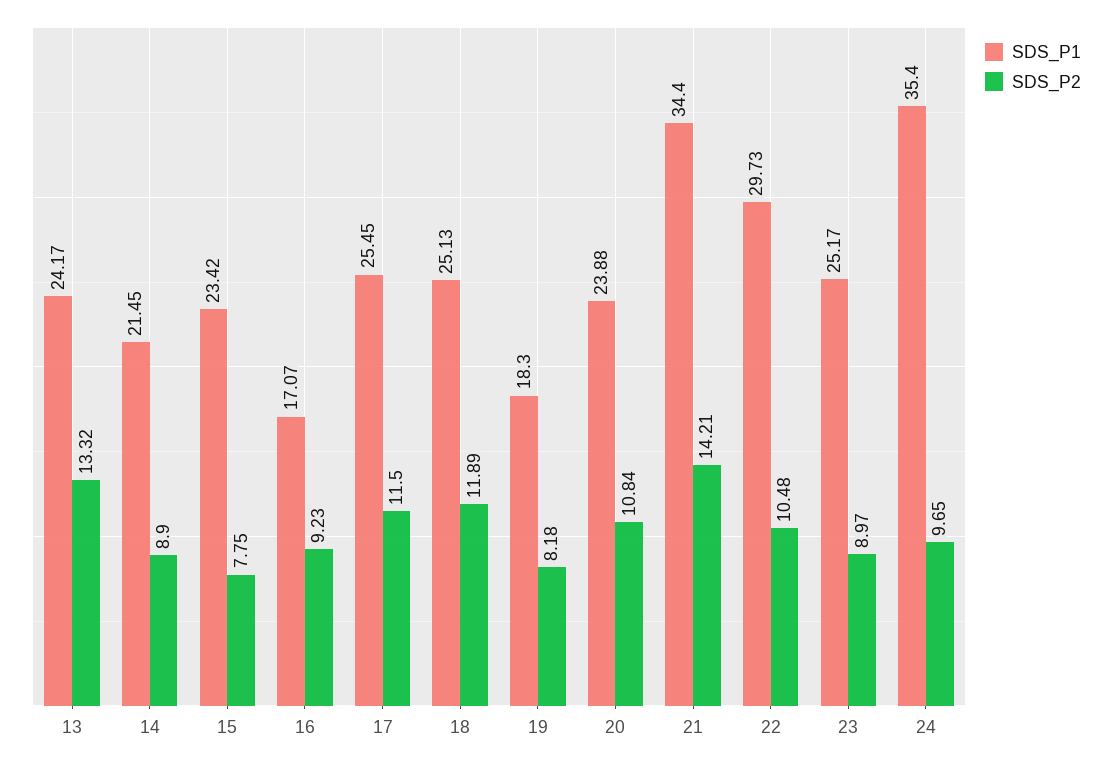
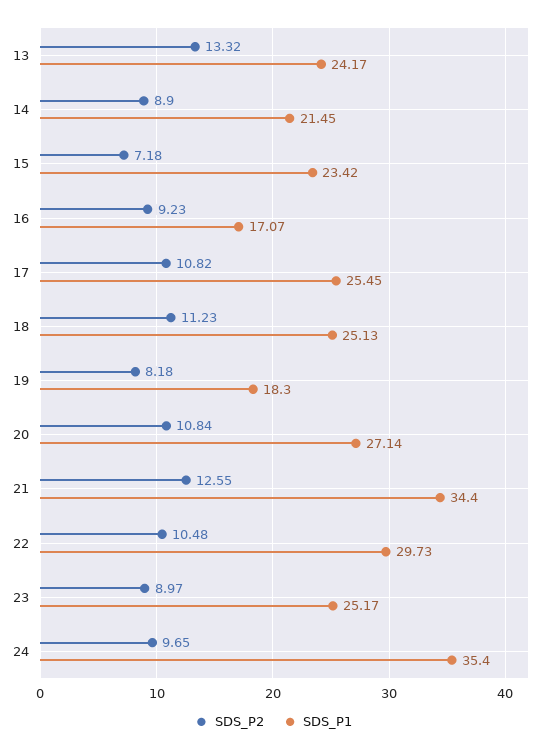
  {
    "SDS_P1": {
      "13": 24.17,
      "14": 21.45,
      "15": 23.42,
      "16": 17.07,
      "17": 25.45,
      "18": 25.13,
      "19": 18.3,
-     "20": 23.88,
+     "20": 27.14,
      "21": 34.4,
      "22": 29.73,
      "23": 25.17,
      "24": 35.4
    },
    "SDS_P2": {
      "13": 13.32,
      "14": 8.9,
-     "15": 7.75,
+     "15": 7.18,
      "16": 9.23,
-     "17": 11.5,
+     "17": 10.82,
-     "18": 11.89,
+     "18": 11.23,
      "19": 8.18,
      "20": 10.84,
-     "21": 14.21,
+     "21": 12.55,
      "22": 10.48,
      "23": 8.97,
      "24": 9.65
    }
  }

